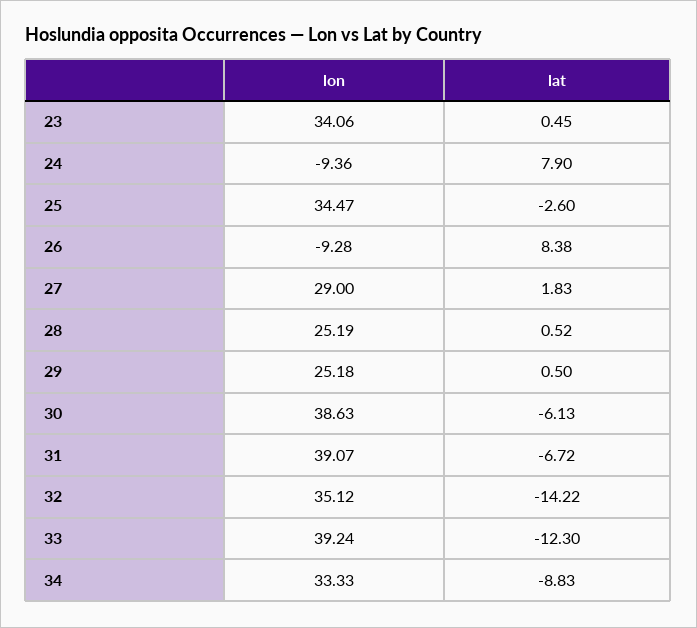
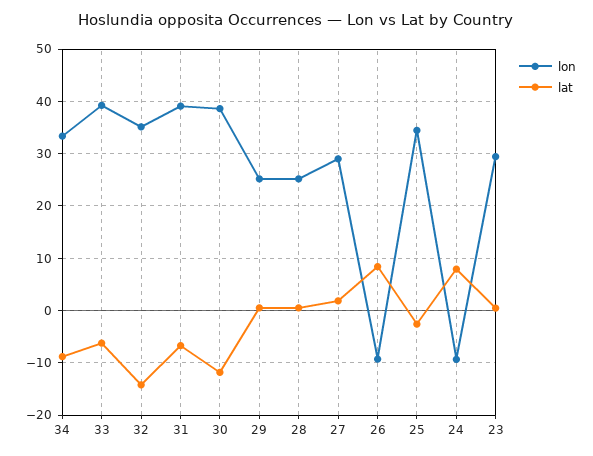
  {
    "lon": {
-     "23": 34.06,
+     "23": 30,
      "24": -9.36,
      "25": 34.47,
      "26": -9.28,
      "27": 29,
      "28": 25.19,
      "29": 25.18,
      "30": 38.63,
      "31": 39.07,
      "32": 35.12,
      "33": 39.24,
      "34": 33.33
    },
    "lat": {
      "23": 0.45,
      "24": 7.9,
      "25": -2.6,
      "26": 8.38,
      "27": 1.83,
      "28": 0.52,
      "29": 0.5,
-     "30": -6.13,
+     "30": -12,
      "31": -6.72,
      "32": -14.22,
-     "33": -12.3,
+     "33": -6,
      "34": -8.83
    }
  }

